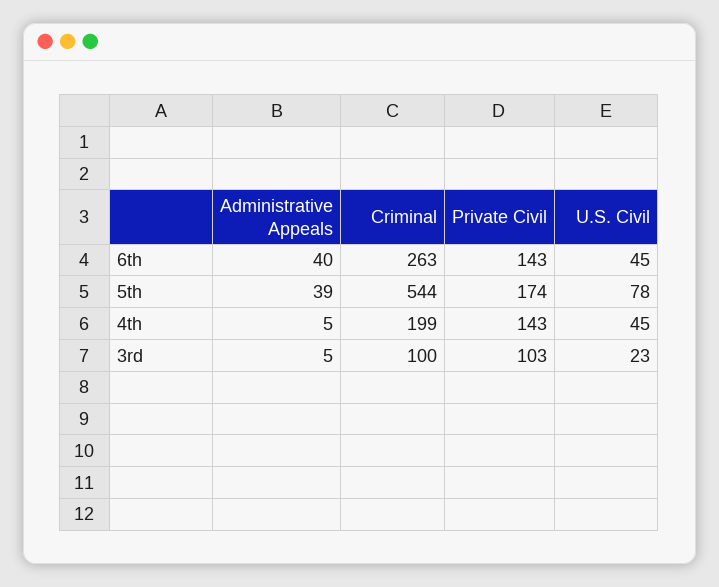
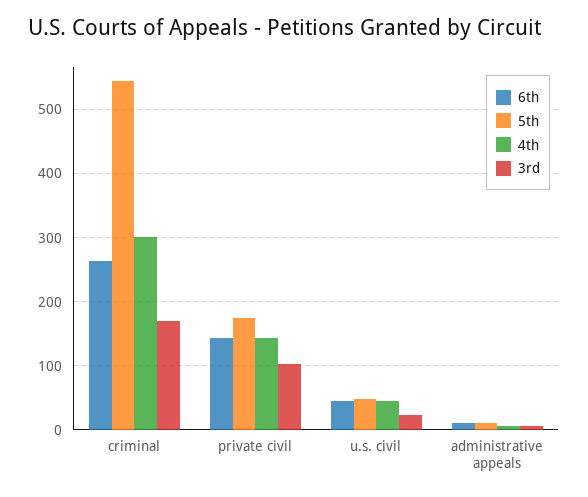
  {
    "6th": {
-     "Administrative Appeals": 40,
+     "Administrative Appeals": 10,
      "Criminal": 263,
      "Private Civil": 143,
      "U.S. Civil": 45
    },
    "5th": {
-     "Administrative Appeals": 39,
+     "Administrative Appeals": 10,
      "Criminal": 544,
      "Private Civil": 174,
-     "U.S. Civil": 78
+     "U.S. Civil": 50
    },
    "4th": {
      "Administrative Appeals": 5,
-     "Criminal": 199,
+     "Criminal": 300,
      "Private Civil": 143,
      "U.S. Civil": 45
    },
    "3rd": {
      "Administrative Appeals": 5,
-     "Criminal": 100,
+     "Criminal": 170,
      "Private Civil": 103,
      "U.S. Civil": 23
    }
  }

